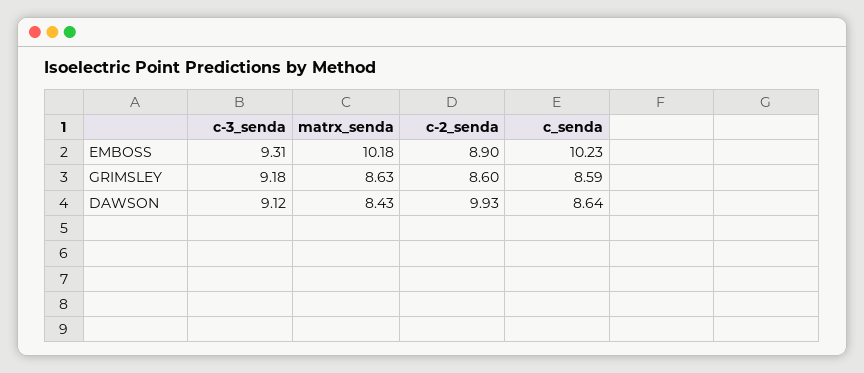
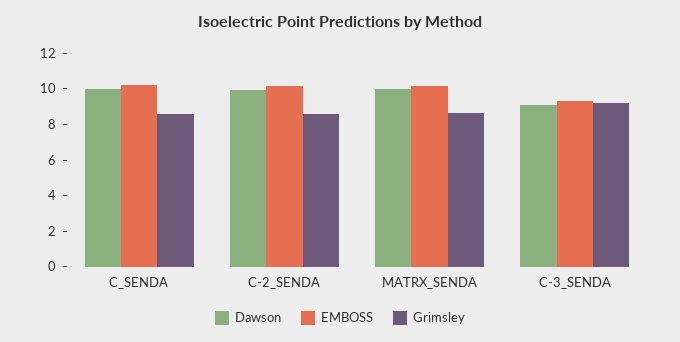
  {
    "EMBOSS": {
      "c-3_senda": 9.31,
      "matrx_senda": 10.18,
-     "c-2_senda": 8.9,
+     "c-2_senda": 10,
      "c_senda": 10.23
    },
    "GRIMSLEY": {
      "c-3_senda": 9.18,
      "matrx_senda": 8.63,
      "c-2_senda": 8.6,
      "c_senda": 8.59
    },
    "DAWSON": {
      "c-3_senda": 9.12,
-     "matrx_senda": 8.43,
+     "matrx_senda": 10,
      "c-2_senda": 9.93,
-     "c_senda": 8.64
+     "c_senda": 10
    }
  }

